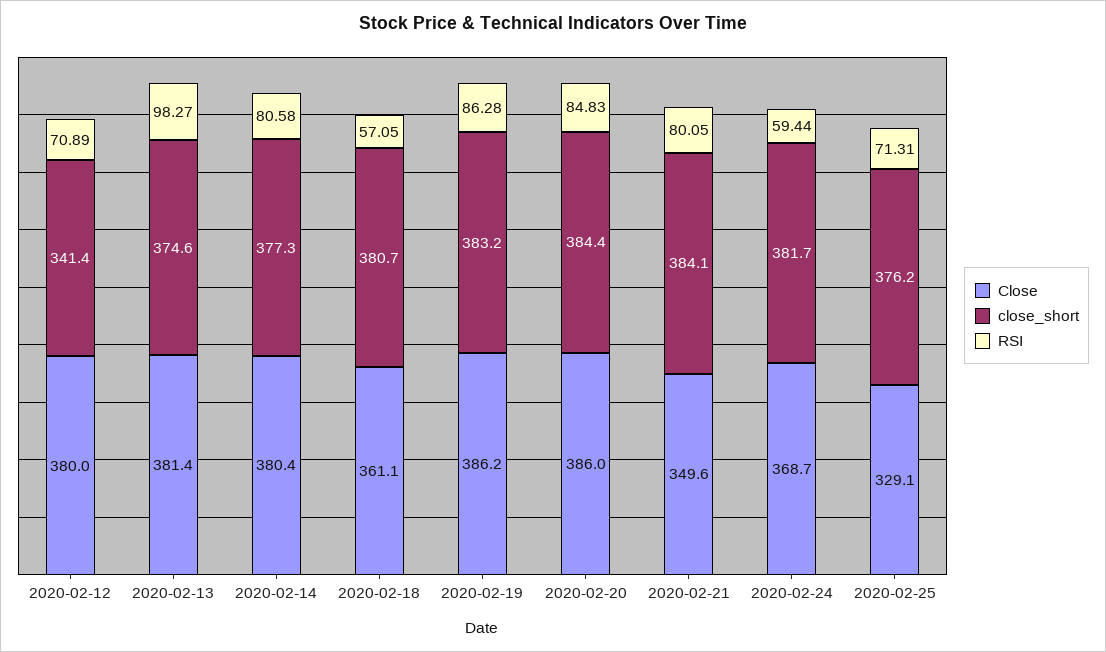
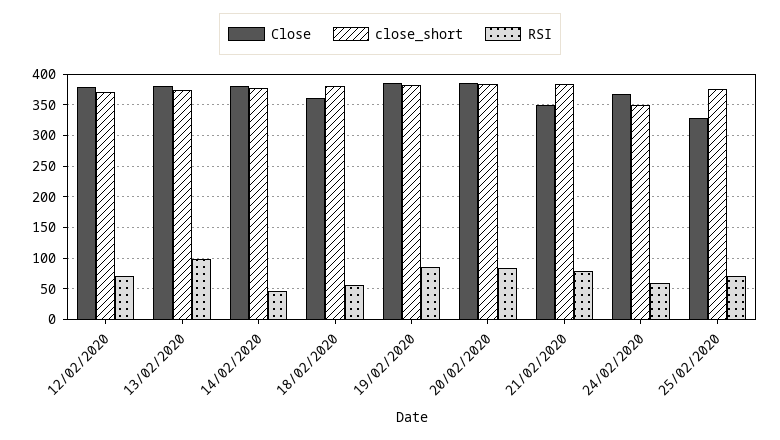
  {
    "Close": {
      "2020-02-12": 380,
      "2020-02-13": 381.4,
      "2020-02-14": 380.4,
      "2020-02-18": 361.1,
      "2020-02-19": 386.2,
      "2020-02-20": 386,
      "2020-02-21": 349.6,
      "2020-02-24": 368.7,
      "2020-02-25": 329.1
    },
    "close_short": {
-     "2020-02-12": 341.4,
+     "2020-02-12": 370,
      "2020-02-13": 374.6,
      "2020-02-14": 377.3,
      "2020-02-18": 380.7,
      "2020-02-19": 383.2,
      "2020-02-20": 384.4,
      "2020-02-21": 384.1,
-     "2020-02-24": 381.7,
+     "2020-02-24": 350,
      "2020-02-25": 376.2
    },
    "RSI": {
      "2020-02-12": 70.89,
      "2020-02-13": 98.27,
-     "2020-02-14": 80.58,
+     "2020-02-14": 50,
      "2020-02-18": 57.05,
      "2020-02-19": 86.28,
      "2020-02-20": 84.83,
      "2020-02-21": 80.05,
      "2020-02-24": 59.44,
      "2020-02-25": 71.31
    }
  }

